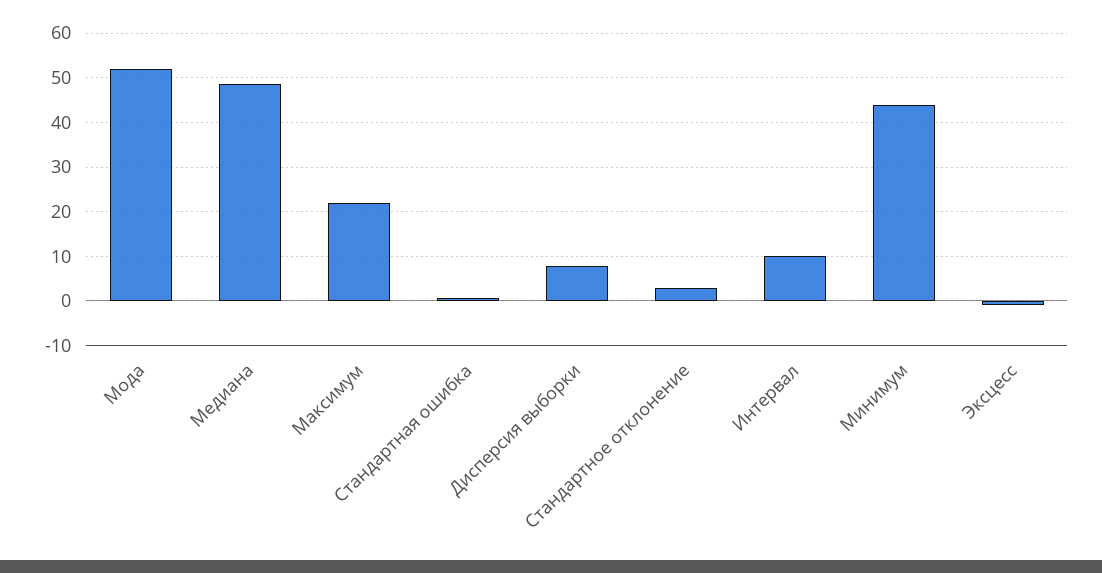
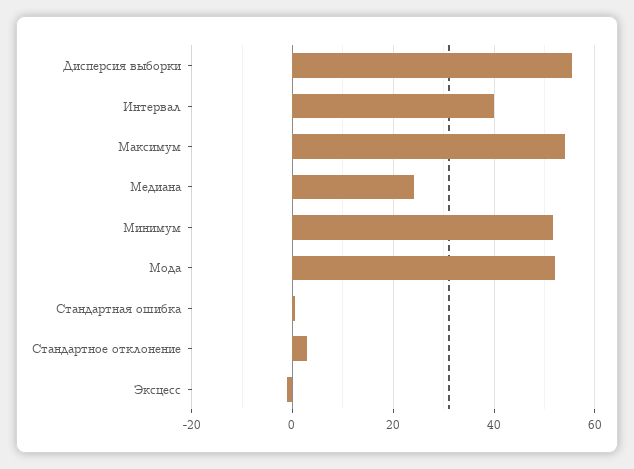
  {
    "Мода": 52,
-   "Медиана": 48,
+   "Медиана": 24,
-   "Максимум": 22,
+   "Максимум": 54,
    "Стандартная ошибка": 0,
-   "Дисперсия выборки": 8,
+   "Дисперсия выборки": 56,
    "Стандартное отклонение": 2,
-   "Интервал": 10,
+   "Интервал": 40,
-   "Минимум": 44,
+   "Минимум": 52,
    "Эксцесс": -2
  }

